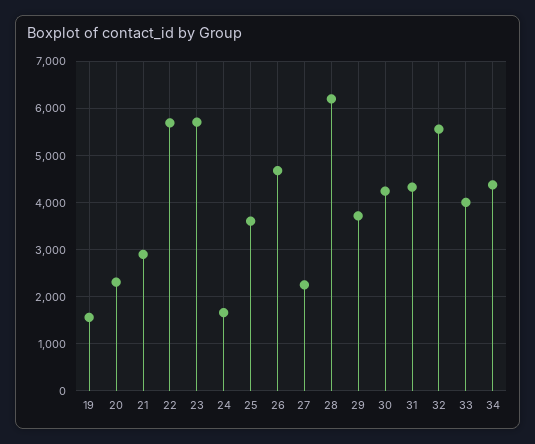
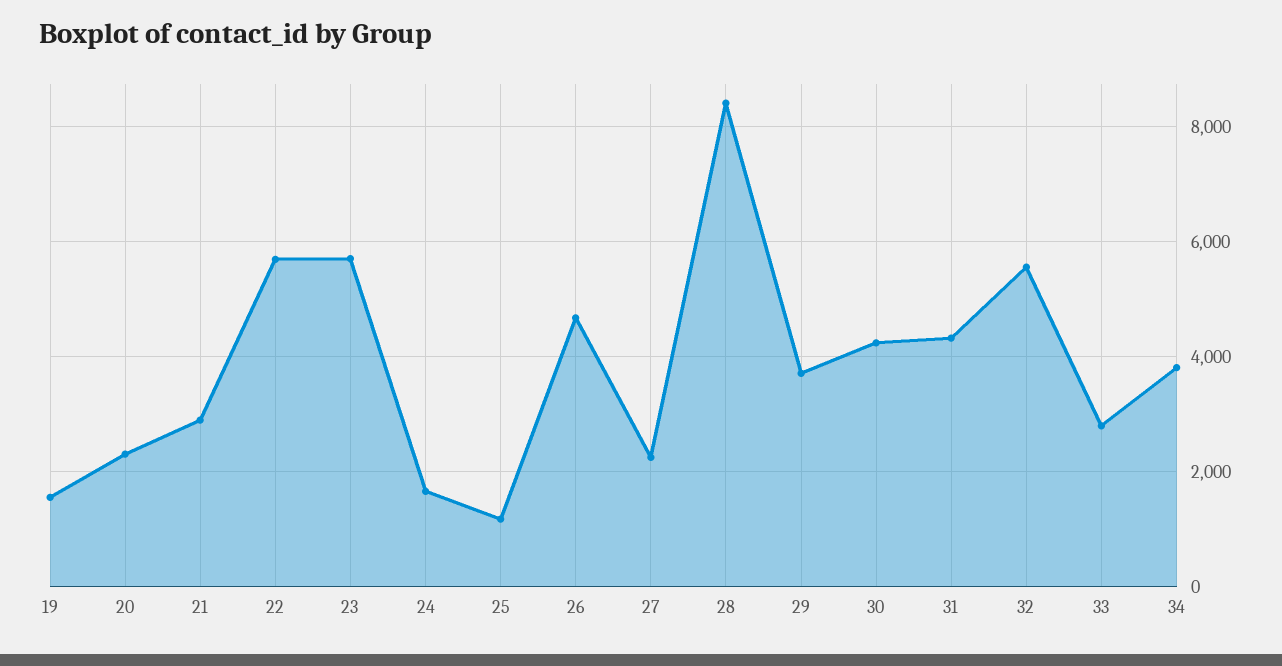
  {
    "19": 1600,
    "20": 2400,
    "21": 3000,
    "22": 5600,
    "23": 5800,
    "24": 1600,
-   "25": 3600,
+   "25": 1200,
    "26": 4600,
    "27": 2200,
-   "28": 6200,
+   "28": 8400,
    "29": 3800,
    "30": 4200,
    "31": 4400,
    "32": 5600,
-   "33": 4000,
+   "33": 2800,
-   "34": 4400
+   "34": 3800
  }

